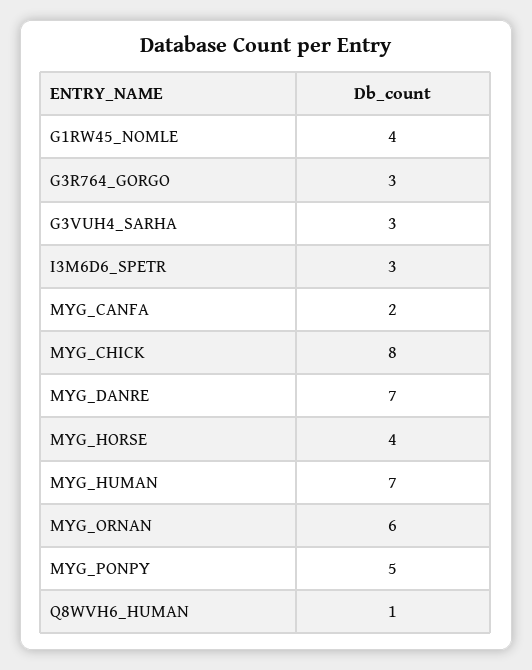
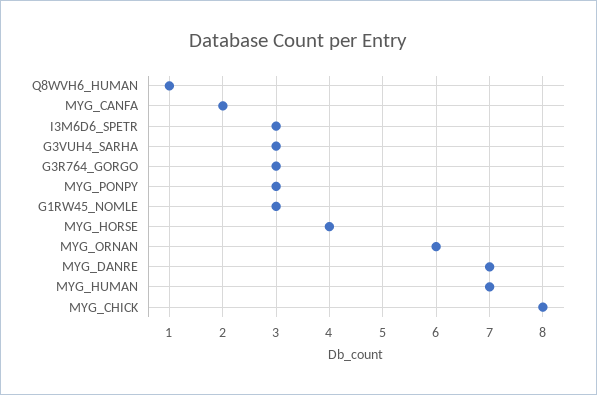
  {
-   "G1RW45_NOMLE": 4,
+   "G1RW45_NOMLE": 3,
    "G3R764_GORGO": 3,
    "G3VUH4_SARHA": 3,
    "I3M6D6_SPETR": 3,
    "MYG_CANFA": 2,
    "MYG_CHICK": 8,
    "MYG_DANRE": 7,
    "MYG_HORSE": 4,
    "MYG_HUMAN": 7,
    "MYG_ORNAN": 6,
-   "MYG_PONPY": 5,
+   "MYG_PONPY": 3,
    "Q8WVH6_HUMAN": 1
  }

